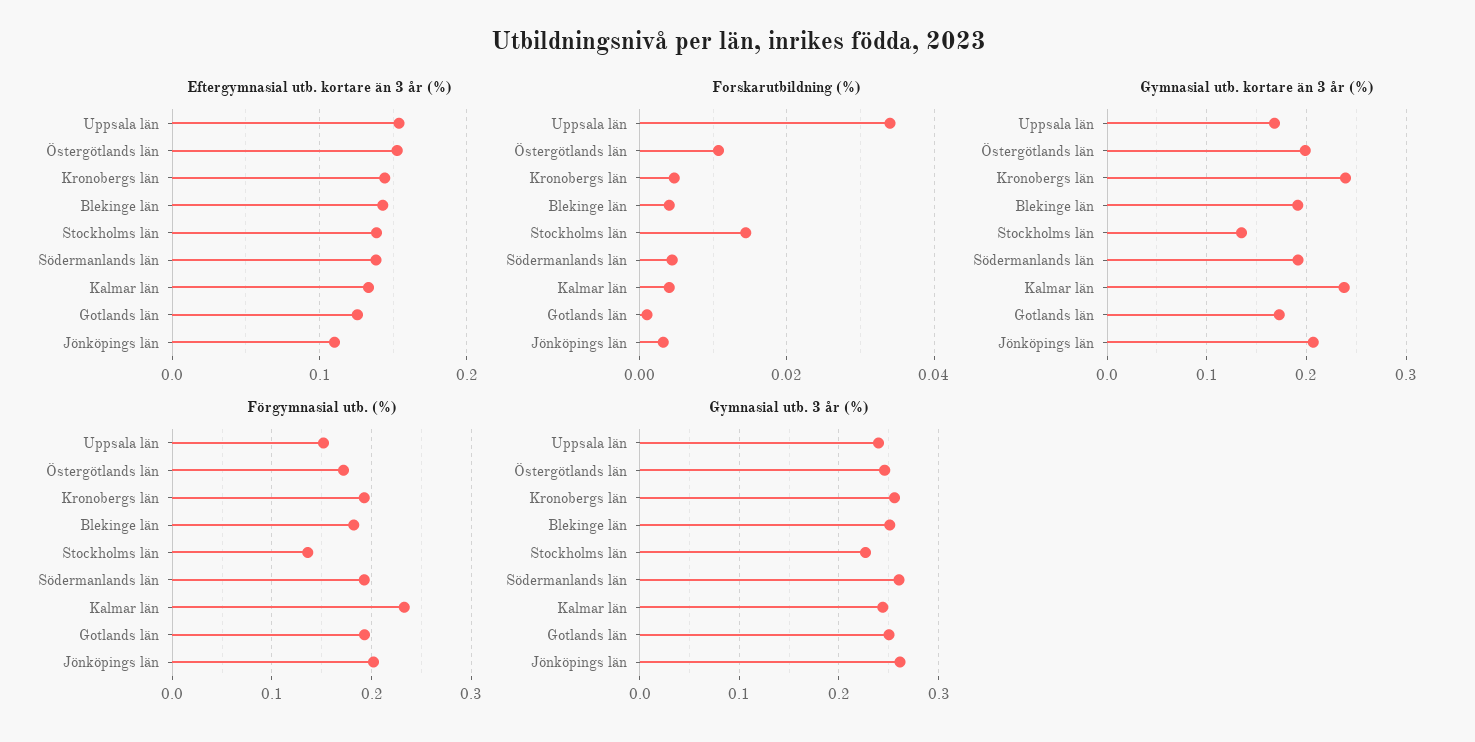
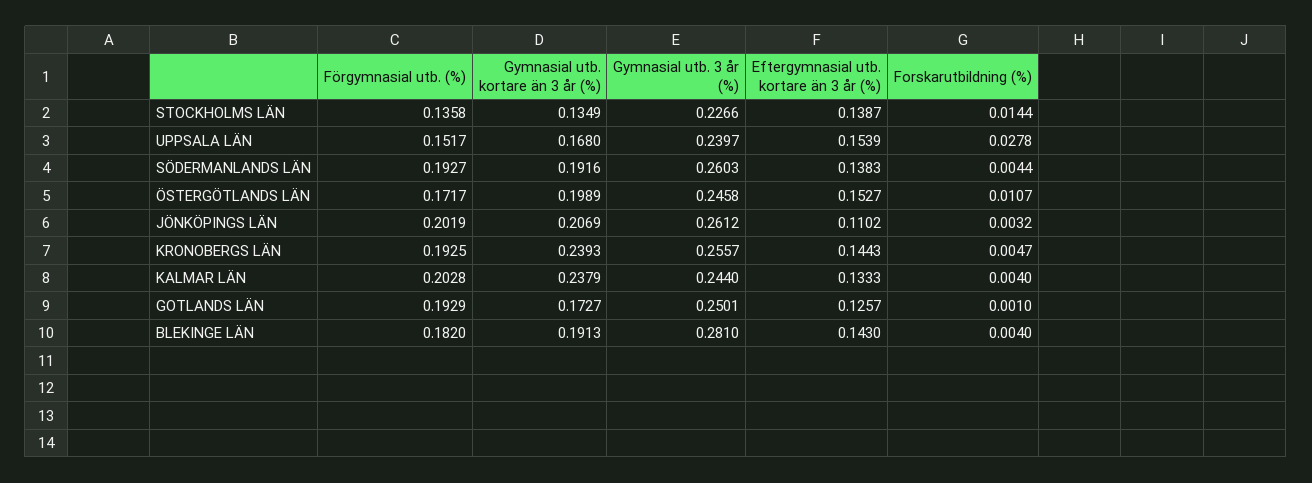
  {
    "Eftergymnasial utb. kortare än 3 år (%)": {
      "Uppsala län": 0.1539,
      "Östergötlands län": 0.1527,
      "Kronobergs län": 0.1443,
      "Blekinge län": 0.143,
      "Stockholms län": 0.1387,
      "Södermanlands län": 0.1383,
      "Kalmar län": 0.1333,
      "Gotlands län": 0.1257,
      "Jönköpings län": 0.1102
    },
    "Forskarutbildning (%)": {
-     "Uppsala län": 0.034,
+     "Uppsala län": 0.0278,
      "Östergötlands län": 0.0107,
      "Kronobergs län": 0.0047,
      "Blekinge län": 0.004,
      "Stockholms län": 0.0144,
      "Södermanlands län": 0.0044,
      "Kalmar län": 0.004,
      "Gotlands län": 0.001,
      "Jönköpings län": 0.0032
    },
    "Gymnasial utb. kortare än 3 år (%)": {
      "Uppsala län": 0.168,
      "Östergötlands län": 0.1989,
      "Kronobergs län": 0.2393,
      "Blekinge län": 0.1913,
      "Stockholms län": 0.1349,
      "Södermanlands län": 0.1916,
      "Kalmar län": 0.2379,
      "Gotlands län": 0.1727,
      "Jönköpings län": 0.2069
    },
    "Förgymnasial utb. (%)": {
      "Uppsala län": 0.1517,
      "Östergötlands län": 0.1717,
      "Kronobergs län": 0.1925,
      "Blekinge län": 0.182,
      "Stockholms län": 0.1358,
      "Södermanlands län": 0.1927,
-     "Kalmar län": 0.23,
+     "Kalmar län": 0.2028,
      "Gotlands län": 0.1929,
      "Jönköpings län": 0.2019
    },
    "Gymnasial utb. 3 år (%)": {
      "Uppsala län": 0.2397,
      "Östergötlands län": 0.2458,
      "Kronobergs län": 0.2557,
-     "Blekinge län": 0.25,
+     "Blekinge län": 0.281,
      "Stockholms län": 0.2266,
      "Södermanlands län": 0.2603,
      "Kalmar län": 0.244,
      "Gotlands län": 0.2501,
      "Jönköpings län": 0.2612
    }
  }

